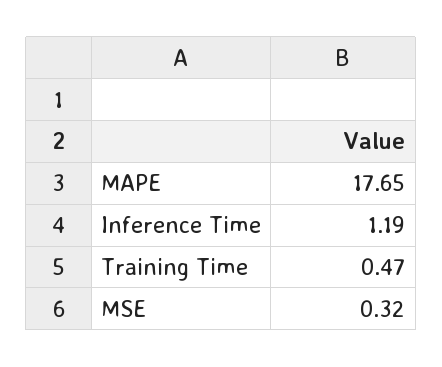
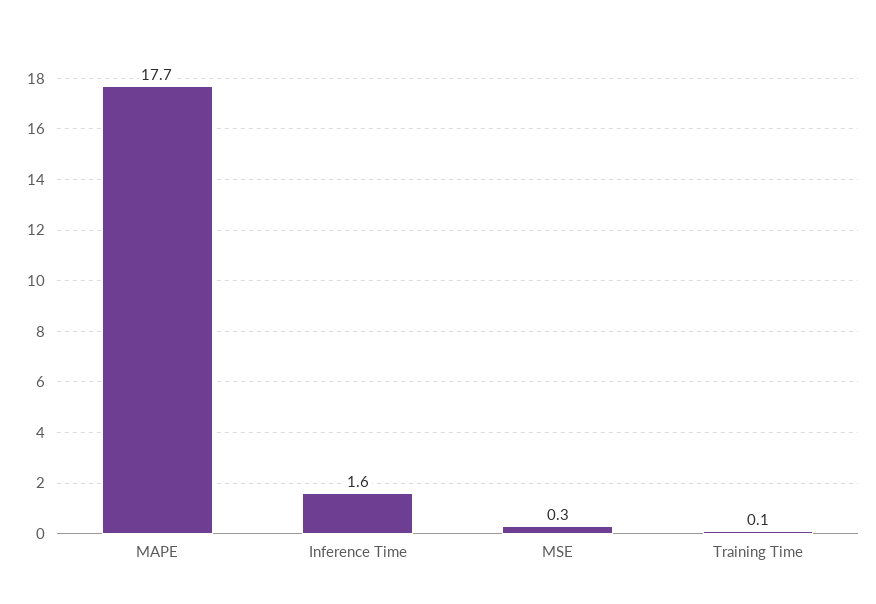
  {
    "MAPE": 17.65,
-   "Inference Time": 1.19,
+   "Inference Time": 1.6,
-   "Training Time": 0.47,
+   "Training Time": 0.1,
    "MSE": 0.32
  }

